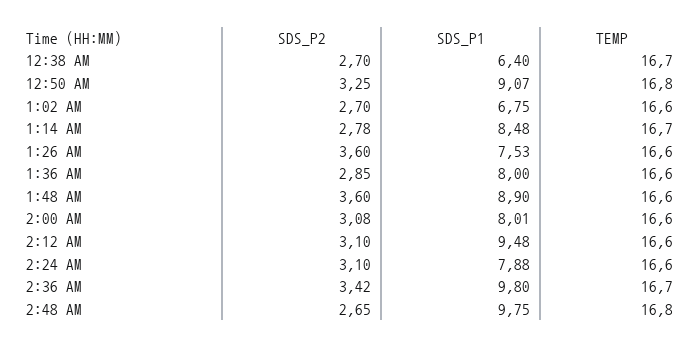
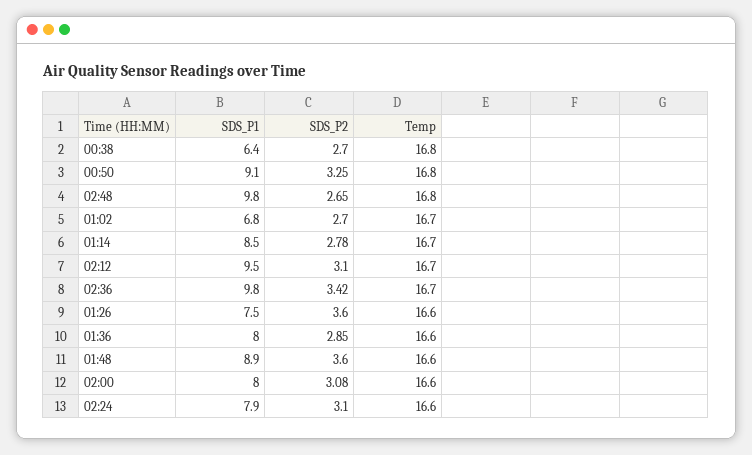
  {
    "SDS_P2": {
      "12:38 AM": 2.7,
      "12:50 AM": 3.25,
      "1:02 AM": 2.7,
      "1:14 AM": 2.78,
      "1:26 AM": 3.6,
      "1:36 AM": 2.85,
      "1:48 AM": 3.6,
      "2:00 AM": 3.08,
      "2:12 AM": 3.1,
      "2:24 AM": 3.1,
      "2:36 AM": 3.42,
      "2:48 AM": 2.65
    },
    "SDS_P1": {
      "12:38 AM": 6.4,
      "12:50 AM": 9.07,
      "1:02 AM": 6.75,
      "1:14 AM": 8.48,
      "1:26 AM": 7.53,
      "1:36 AM": 8,
      "1:48 AM": 8.9,
      "2:00 AM": 8.01,
      "2:12 AM": 9.48,
      "2:24 AM": 7.88,
      "2:36 AM": 9.8,
      "2:48 AM": 9.75
    },
    "TEMP": {
-     "12:38 AM": 16.7,
+     "12:38 AM": 16.8,
      "12:50 AM": 16.8,
-     "1:02 AM": 16.6,
+     "1:02 AM": 16.7,
      "1:14 AM": 16.7,
      "1:26 AM": 16.6,
      "1:36 AM": 16.6,
      "1:48 AM": 16.6,
      "2:00 AM": 16.6,
-     "2:12 AM": 16.6,
+     "2:12 AM": 16.7,
      "2:24 AM": 16.6,
      "2:36 AM": 16.7,
      "2:48 AM": 16.8
    }
  }

